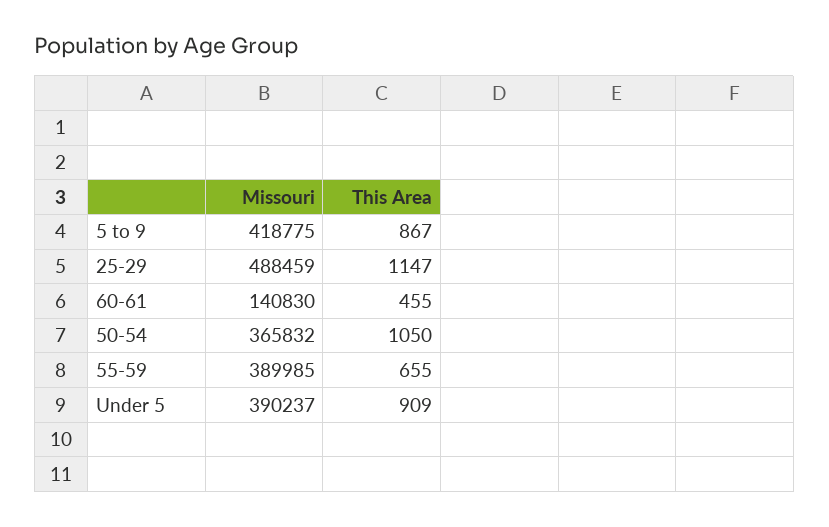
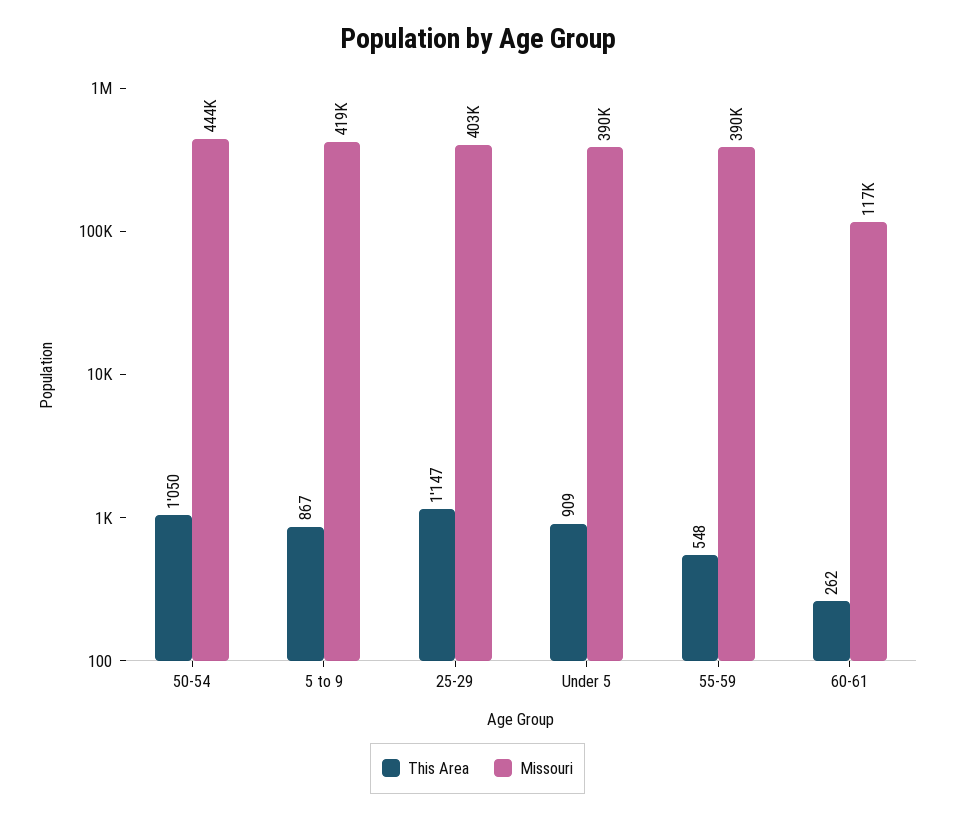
  {
    "Missouri": {
      "5 to 9": 418775,
-     "25-29": 488459,
+     "25-29": 403000,
-     "60-61": 140830,
+     "60-61": 117000,
-     "50-54": 365832,
+     "50-54": 444000,
      "55-59": 389985,
      "Under 5": 390237
    },
    "This Area": {
      "5 to 9": 867,
      "25-29": 1147,
-     "60-61": 455,
+     "60-61": 262,
      "50-54": 1050,
-     "55-59": 655,
+     "55-59": 548,
      "Under 5": 909
    }
  }

